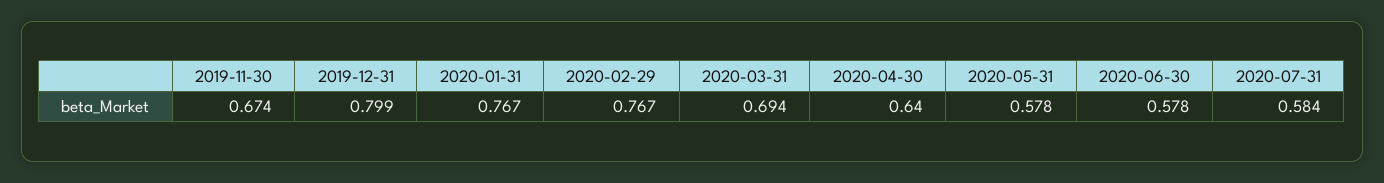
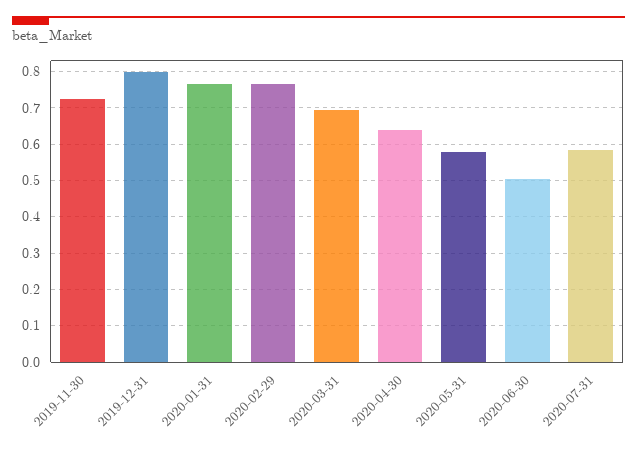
  {
-   "2019-11-30": 0.674,
+   "2019-11-30": 0.72,
    "2019-12-31": 0.799,
    "2020-01-31": 0.767,
    "2020-02-29": 0.767,
    "2020-03-31": 0.694,
    "2020-04-30": 0.64,
    "2020-05-31": 0.578,
-   "2020-06-30": 0.578,
+   "2020-06-30": 0.5,
    "2020-07-31": 0.584
  }

